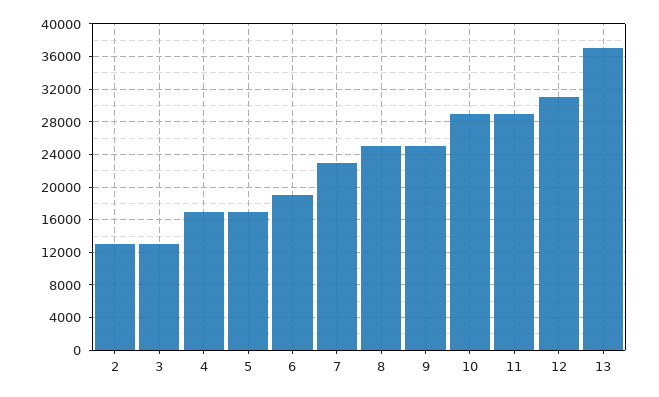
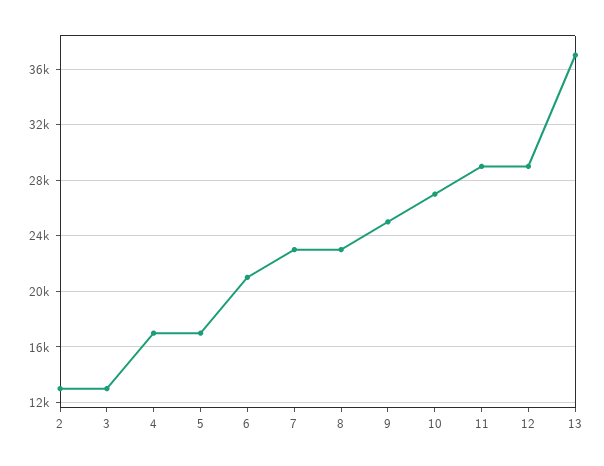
  {
    "2": 13000,
    "3": 13000,
    "4": 17000,
    "5": 17000,
-   "6": 19000,
+   "6": 21000,
    "7": 23000,
-   "8": 25000,
+   "8": 23000,
    "9": 25000,
-   "10": 29000,
+   "10": 27000,
    "11": 29000,
-   "12": 31000,
+   "12": 29000,
    "13": 37000
  }

